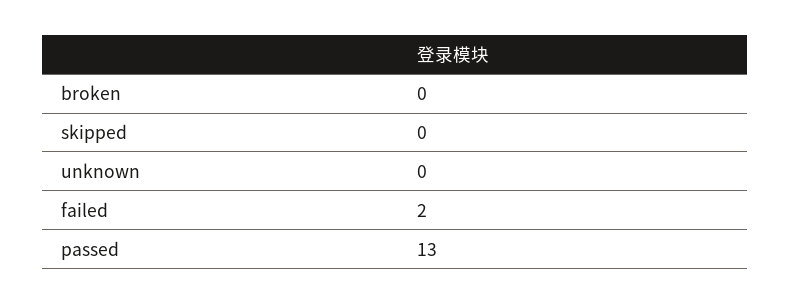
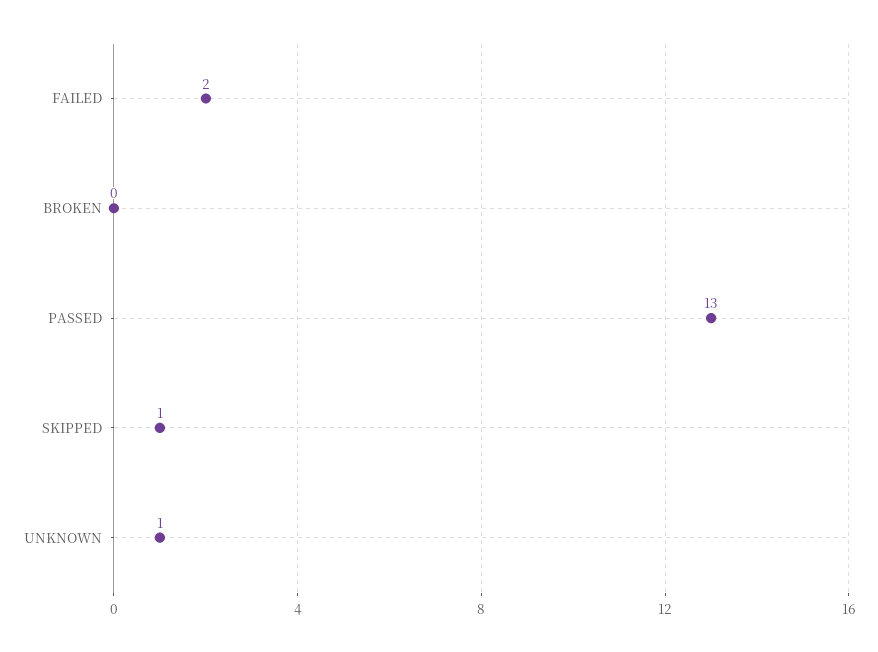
  {
    "broken": 0,
-   "skipped": 0,
+   "skipped": 1,
-   "unknown": 0,
+   "unknown": 1,
    "failed": 2,
    "passed": 13
  }

